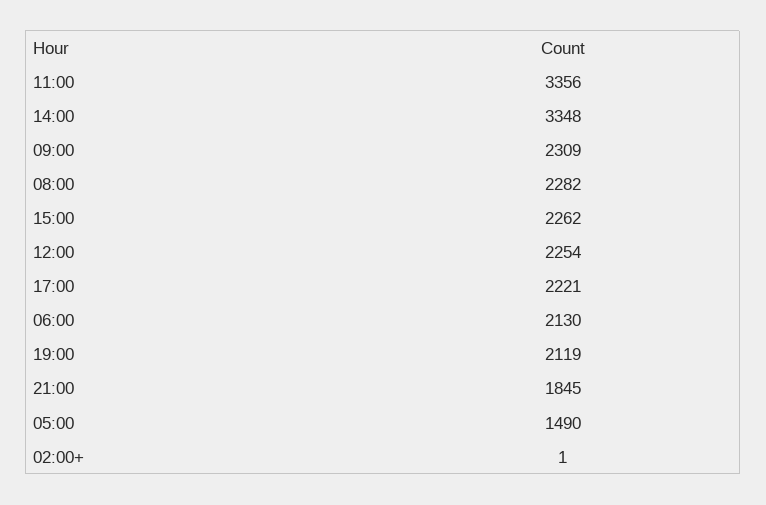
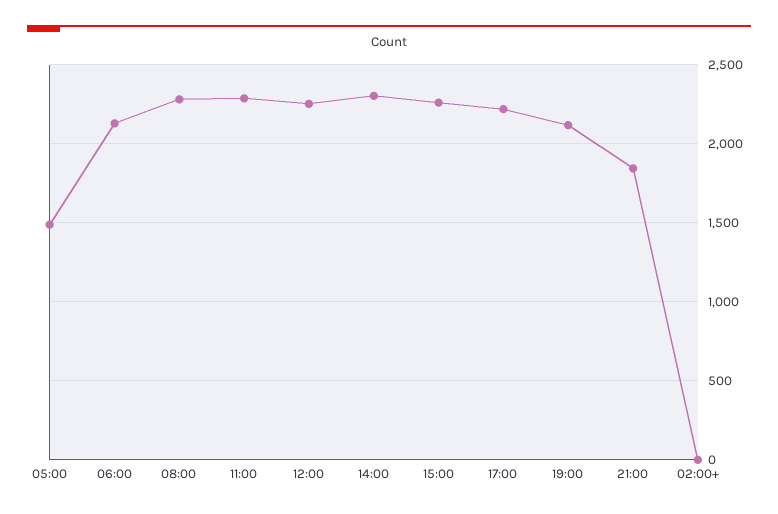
  {
-   "11:00": 3356,
+   "11:00": 2300,
-   "14:00": 3348,
+   "14:00": 2300,
-   "09:00": 2309,
    "08:00": 2282,
    "15:00": 2262,
    "12:00": 2254,
    "17:00": 2221,
    "06:00": 2130,
    "19:00": 2119,
    "21:00": 1845,
    "05:00": 1490,
    "02:00+": 1
  }

